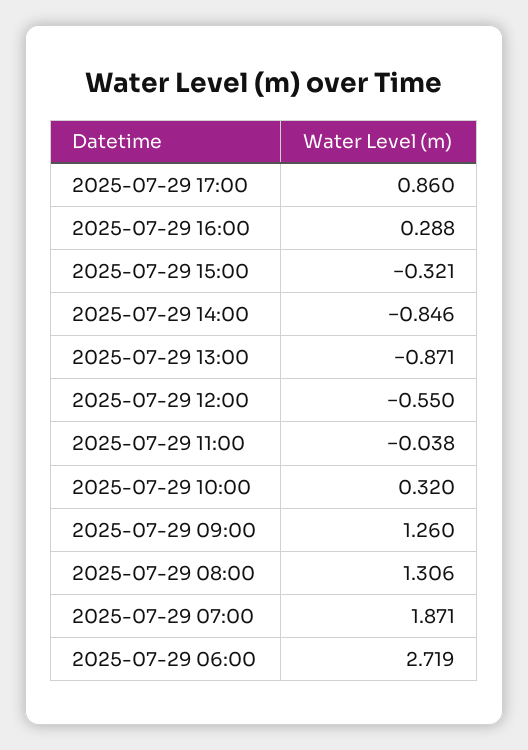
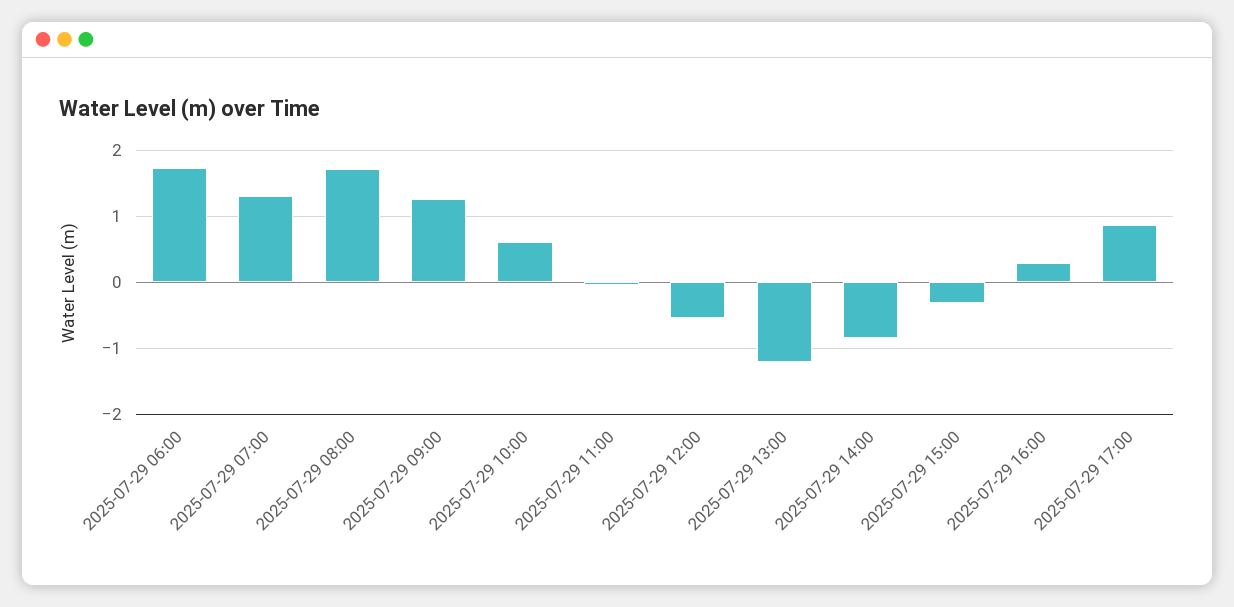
  {
    "2025-07-29 17:00": 0.86,
    "2025-07-29 16:00": 0.288,
    "2025-07-29 15:00": -0.321,
    "2025-07-29 14:00": -0.846,
-   "2025-07-29 13:00": -0.871,
+   "2025-07-29 13:00": -1.2,
    "2025-07-29 12:00": -0.55,
    "2025-07-29 11:00": -0.038,
-   "2025-07-29 10:00": 0.32,
+   "2025-07-29 10:00": 0.6,
    "2025-07-29 09:00": 1.26,
-   "2025-07-29 08:00": 1.306,
+   "2025-07-29 08:00": 1.7,
-   "2025-07-29 07:00": 1.871,
+   "2025-07-29 07:00": 1.3,
-   "2025-07-29 06:00": 2.719
+   "2025-07-29 06:00": 1.7
  }

